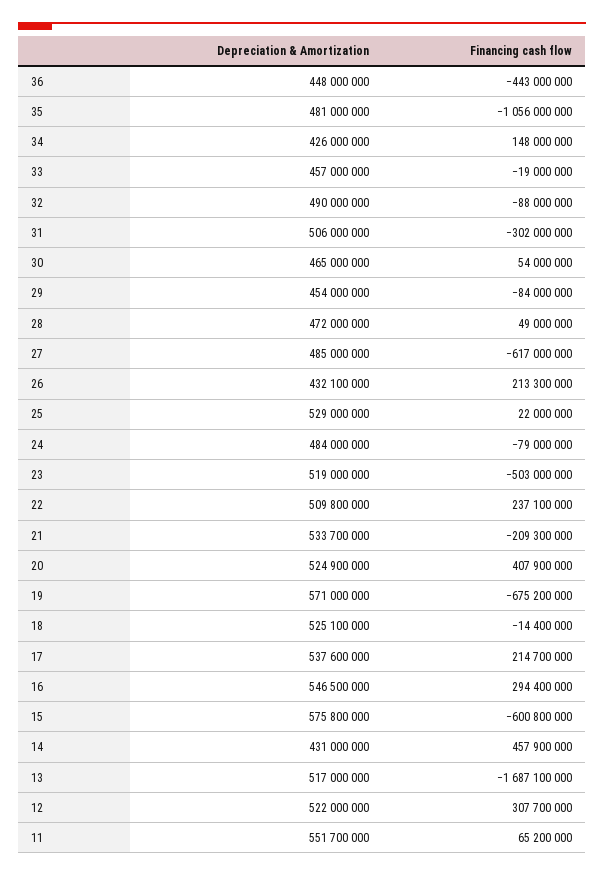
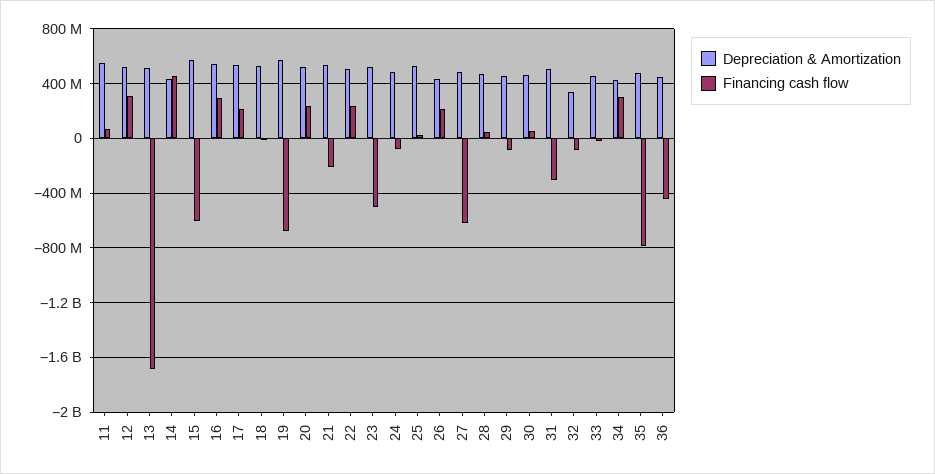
  {
    "Depreciation & Amortization": {
      "36": 448000000,
      "35": 481000000,
      "34": 426000000,
      "33": 457000000,
-     "32": 490000000,
+     "32": 350000000,
      "31": 506000000,
      "30": 465000000,
      "29": 454000000,
      "28": 472000000,
      "27": 485000000,
      "26": 432100000,
      "25": 529000000,
      "24": 484000000,
      "23": 519000000,
      "22": 509800000,
      "21": 533700000,
      "20": 524900000,
      "19": 571000000,
      "18": 525100000,
      "17": 537600000,
      "16": 546500000,
      "15": 575800000,
      "14": 431000000,
      "13": 517000000,
      "12": 522000000,
      "11": 551700000
    },
    "Financing cash flow": {
      "36": -443000000,
-     "35": -1056000000,
+     "35": -800000000,
-     "34": 148000000,
+     "34": 300000000,
      "33": -19000000,
      "32": -88000000,
      "31": -302000000,
      "30": 54000000,
      "29": -84000000,
      "28": 49000000,
      "27": -617000000,
      "26": 213300000,
      "25": 22000000,
      "24": -79000000,
      "23": -503000000,
      "22": 237100000,
      "21": -209300000,
-     "20": 407900000,
+     "20": 250000000,
      "19": -675200000,
      "18": -14400000,
      "17": 214700000,
      "16": 294400000,
      "15": -600800000,
      "14": 457900000,
      "13": -1687100000,
      "12": 307700000,
      "11": 65200000
    }
  }

